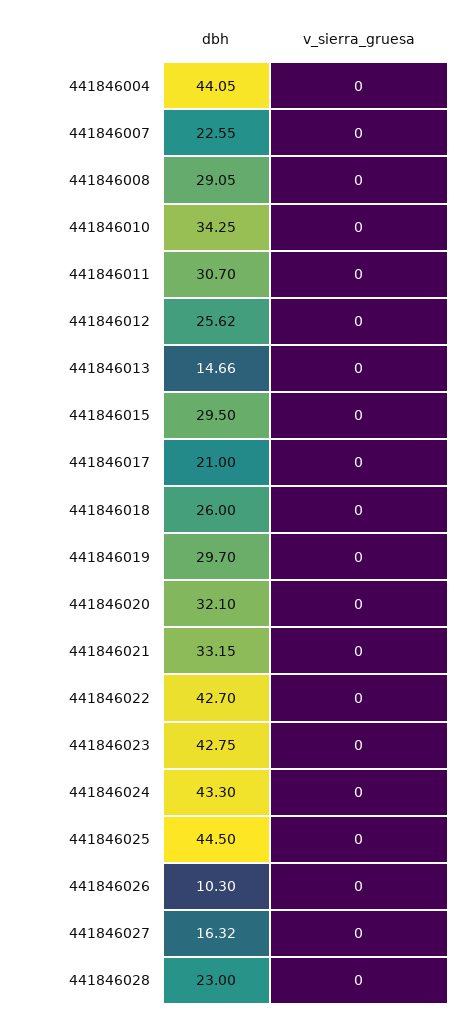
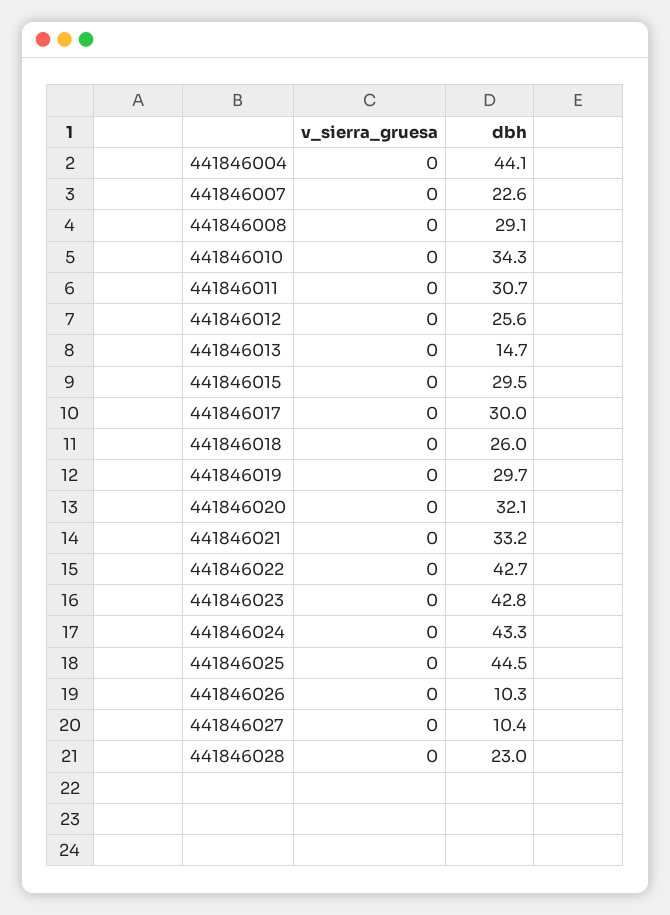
  {
    "dbh": {
      "441846004": 44.05,
      "441846007": 22.55,
      "441846008": 29.05,
      "441846010": 34.25,
      "441846011": 30.7,
      "441846012": 25.62,
      "441846013": 14.66,
      "441846015": 29.5,
-     "441846017": 21,
+     "441846017": 30,
      "441846018": 26,
      "441846019": 29.7,
      "441846020": 32.1,
      "441846021": 33.15,
      "441846022": 42.7,
      "441846023": 42.75,
      "441846024": 43.3,
      "441846025": 44.5,
      "441846026": 10.3,
-     "441846027": 16.32,
+     "441846027": 10.4,
      "441846028": 23
    },
    "v_sierra_gruesa": {
      "441846004": 0,
      "441846007": 0,
      "441846008": 0,
      "441846010": 0,
      "441846011": 0,
      "441846012": 0,
      "441846013": 0,
      "441846015": 0,
      "441846017": 0,
      "441846018": 0,
      "441846019": 0,
      "441846020": 0,
      "441846021": 0,
      "441846022": 0,
      "441846023": 0,
      "441846024": 0,
      "441846025": 0,
      "441846026": 0,
      "441846027": 0,
      "441846028": 0
    }
  }

